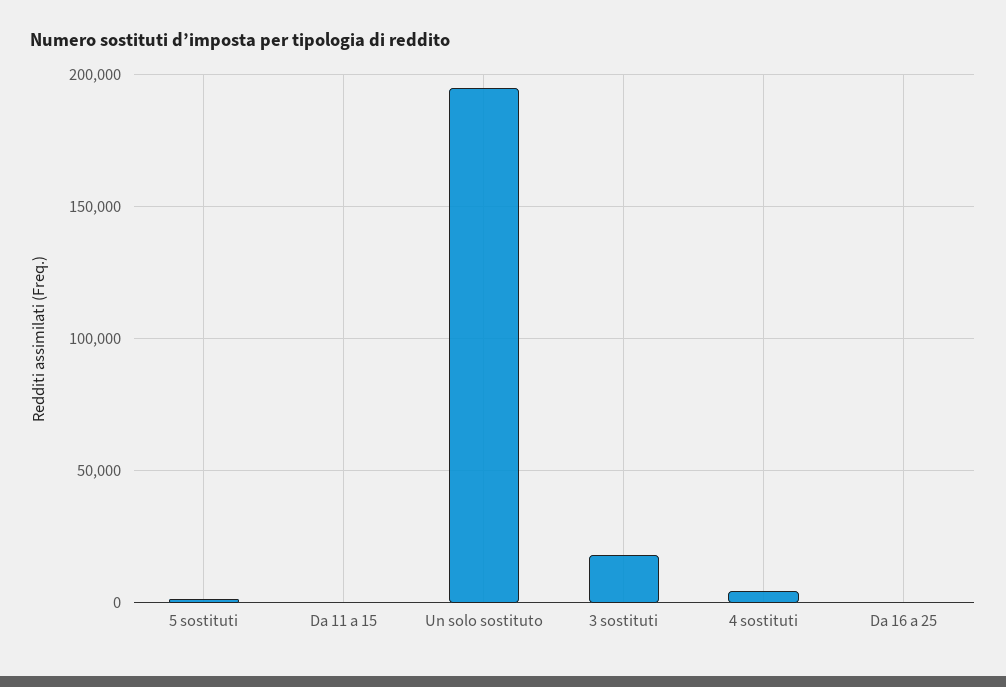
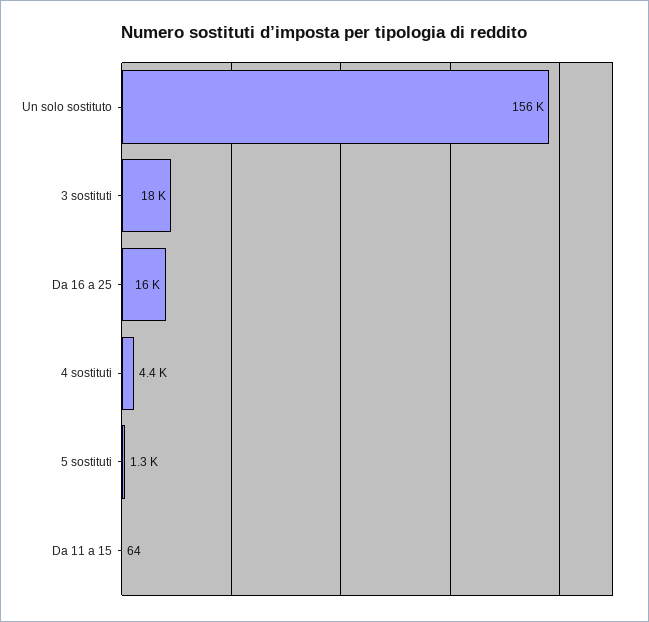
  {
    "5 sostituti": 1300,
    "Da 11 a 15": 64,
-   "Un solo sostituto": 195000,
+   "Un solo sostituto": 156000,
    "3 sostituti": 18000,
    "4 sostituti": 4400,
-   "Da 16 a 25": 0
+   "Da 16 a 25": 16000
  }

